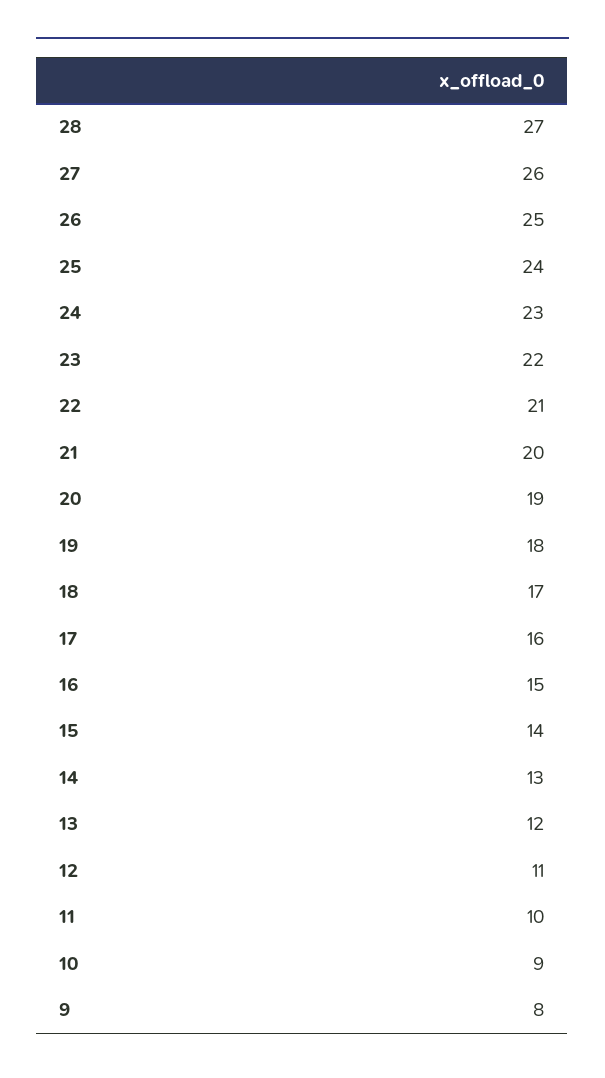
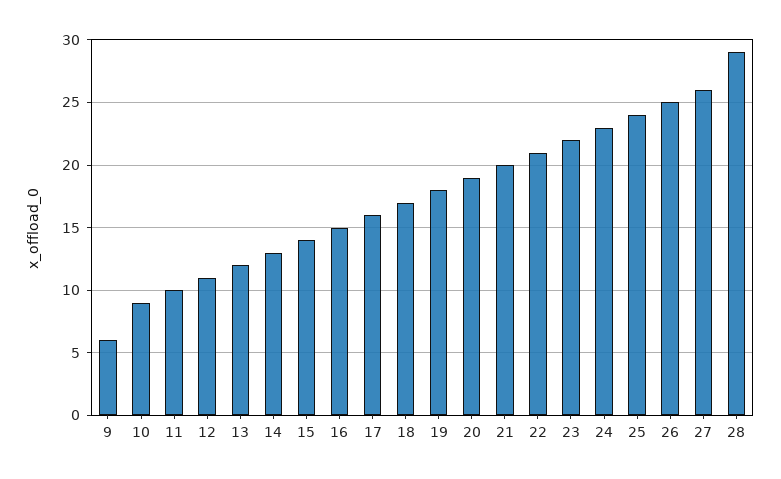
  {
-   "28": 27,
+   "28": 29,
    "27": 26,
    "26": 25,
    "25": 24,
    "24": 23,
    "23": 22,
    "22": 21,
    "21": 20,
    "20": 19,
    "19": 18,
    "18": 17,
    "17": 16,
    "16": 15,
    "15": 14,
    "14": 13,
    "13": 12,
    "12": 11,
    "11": 10,
    "10": 9,
-   "9": 8
+   "9": 6
  }

